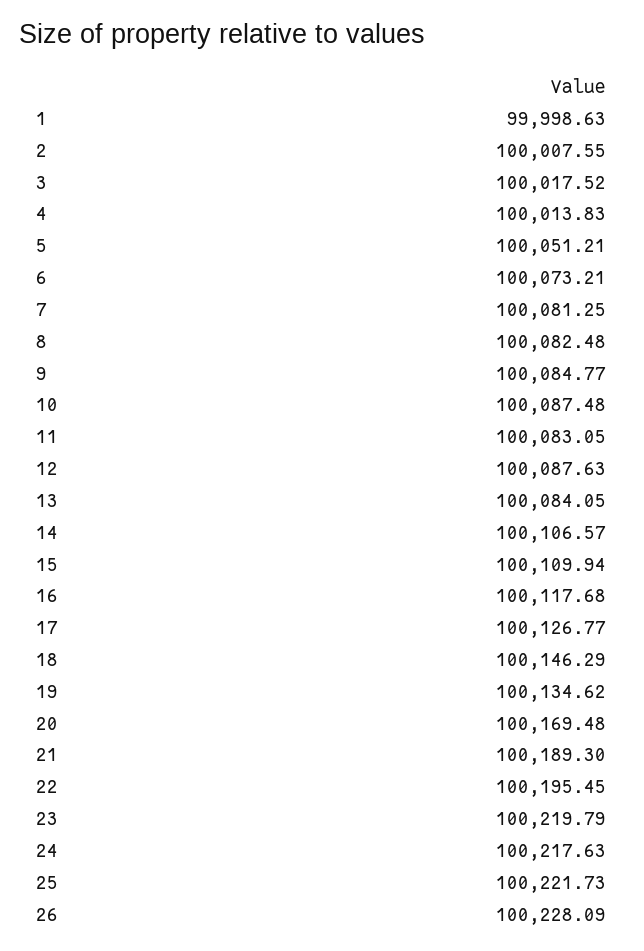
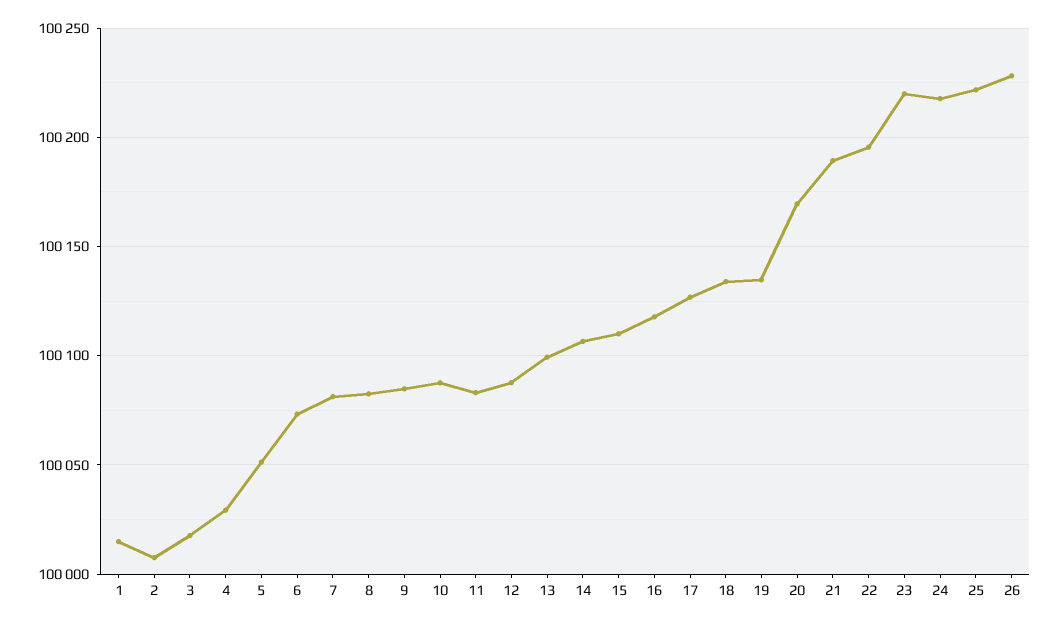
  {
-   "1": 99998.63,
+   "1": 100015,
    "2": 100007.55,
    "3": 100017.52,
-   "4": 100013.83,
+   "4": 100030,
    "5": 100051.21,
    "6": 100073.21,
    "7": 100081.25,
    "8": 100082.48,
    "9": 100084.77,
    "10": 100087.48,
    "11": 100083.05,
    "12": 100087.63,
-   "13": 100084.05,
+   "13": 100100,
    "14": 100106.57,
    "15": 100109.94,
    "16": 100117.68,
    "17": 100126.77,
-   "18": 100146.29,
+   "18": 100135,
    "19": 100134.62,
    "20": 100169.48,
    "21": 100189.3,
    "22": 100195.45,
    "23": 100219.79,
    "24": 100217.63,
    "25": 100221.73,
    "26": 100228.09
  }

